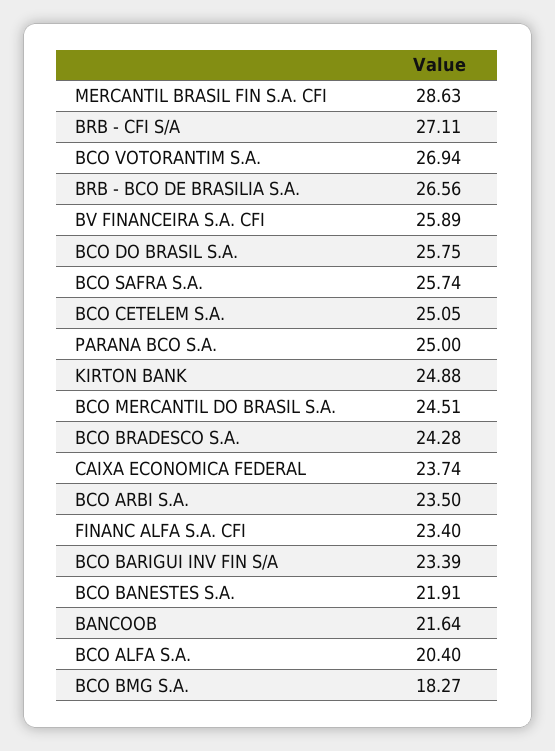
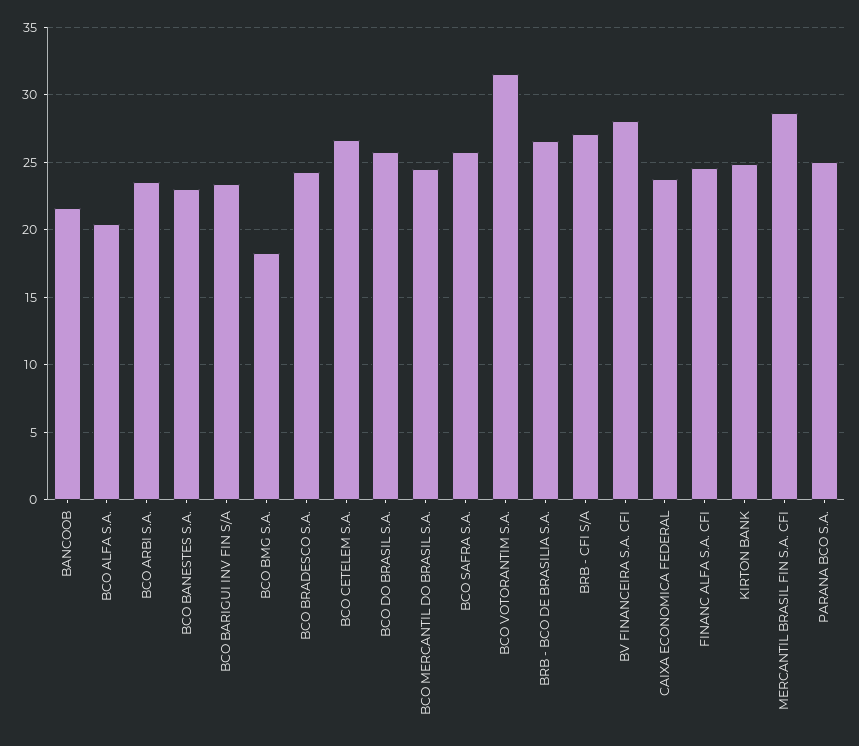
  {
    "MERCANTIL BRASIL FIN S.A. CFI": 28.63,
    "BRB - CFI S/A": 27.11,
-   "BCO VOTORANTIM S.A.": 26.94,
+   "BCO VOTORANTIM S.A.": 31.5,
    "BRB - BCO DE BRASILIA S.A.": 26.56,
-   "BV FINANCEIRA S.A. CFI": 25.89,
+   "BV FINANCEIRA S.A. CFI": 28,
    "BCO DO BRASIL S.A.": 25.75,
    "BCO SAFRA S.A.": 25.74,
-   "BCO CETELEM S.A.": 25.05,
+   "BCO CETELEM S.A.": 26.5,
    "PARANA BCO S.A.": 25,
    "KIRTON BANK": 24.88,
    "BCO MERCANTIL DO BRASIL S.A.": 24.51,
    "BCO BRADESCO S.A.": 24.28,
    "CAIXA ECONOMICA FEDERAL": 23.74,
    "BCO ARBI S.A.": 23.5,
-   "FINANC ALFA S.A. CFI": 23.4,
+   "FINANC ALFA S.A. CFI": 24.5,
    "BCO BARIGUI INV FIN S/A": 23.39,
-   "BCO BANESTES S.A.": 21.91,
+   "BCO BANESTES S.A.": 23,
    "BANCOOB": 21.64,
    "BCO ALFA S.A.": 20.4,
    "BCO BMG S.A.": 18.27
  }

